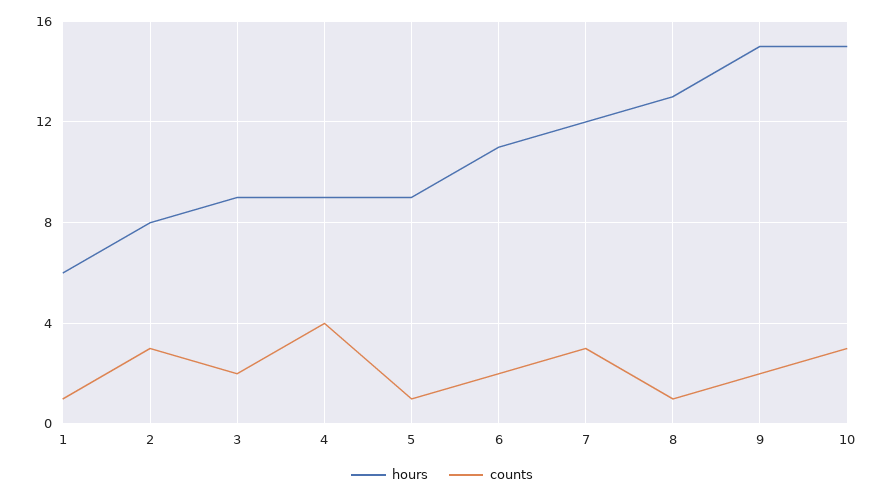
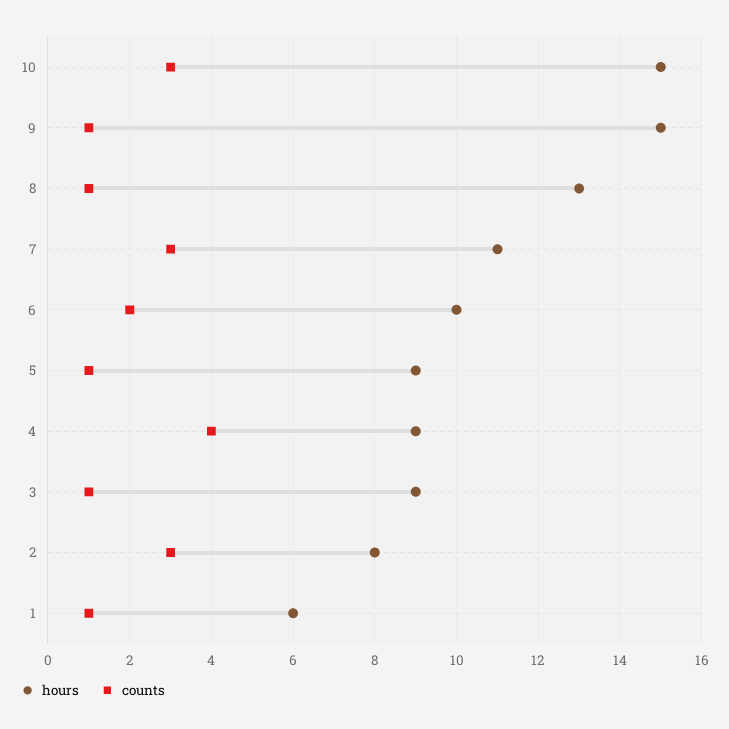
  {
    "hours": {
      "1": 6,
      "2": 8,
      "3": 9,
      "4": 9,
      "5": 9,
-     "6": 11,
+     "6": 10,
-     "7": 12,
+     "7": 11,
      "8": 13,
      "9": 15,
      "10": 15
    },
    "counts": {
      "1": 1,
      "2": 3,
-     "3": 2,
+     "3": 1,
      "4": 4,
      "5": 1,
      "6": 2,
      "7": 3,
      "8": 1,
-     "9": 2,
+     "9": 1,
      "10": 3
    }
  }

